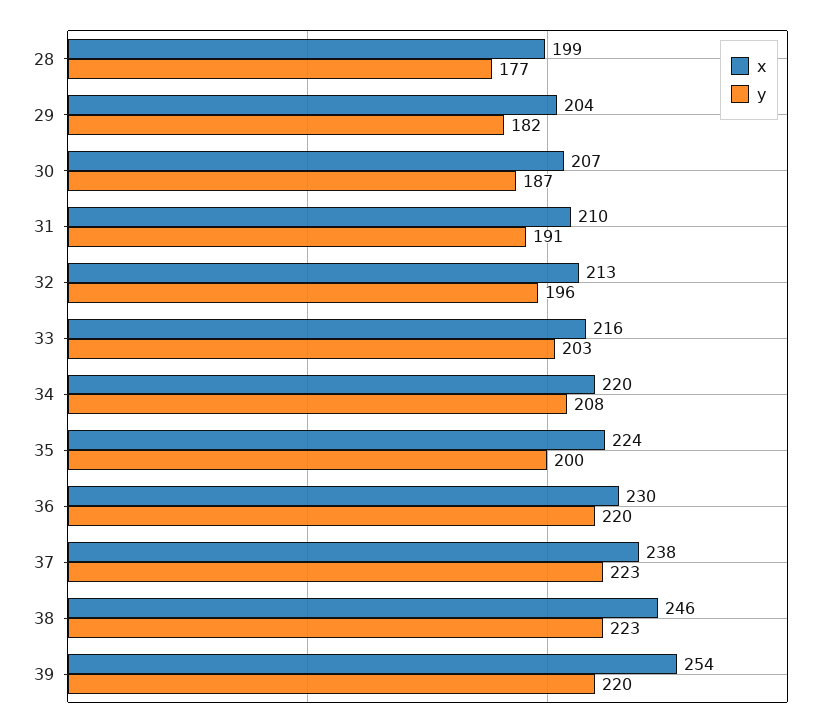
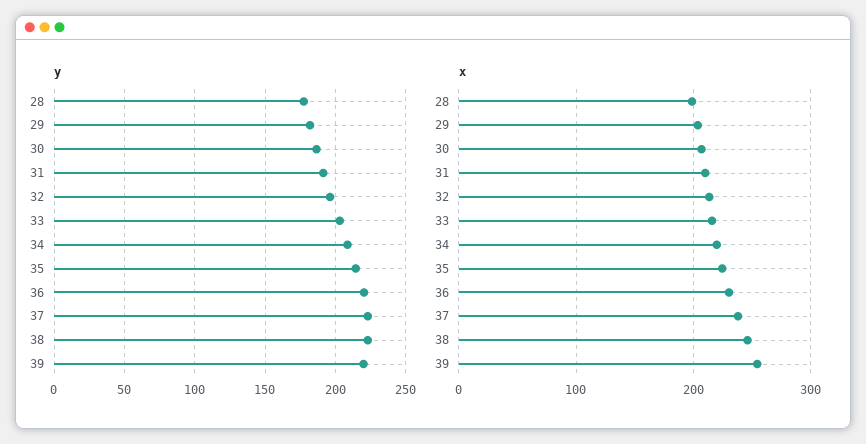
  {
    "x": {
      "28": 199,
      "29": 204,
      "30": 207,
      "31": 210,
      "32": 213,
      "33": 216,
      "34": 220,
      "35": 224,
      "36": 230,
      "37": 238,
      "38": 246,
      "39": 254
    },
    "y": {
      "28": 177,
      "29": 182,
      "30": 187,
      "31": 191,
      "32": 196,
      "33": 203,
      "34": 208,
-     "35": 200,
+     "35": 215,
      "36": 220,
      "37": 223,
      "38": 223,
      "39": 220
    }
  }

